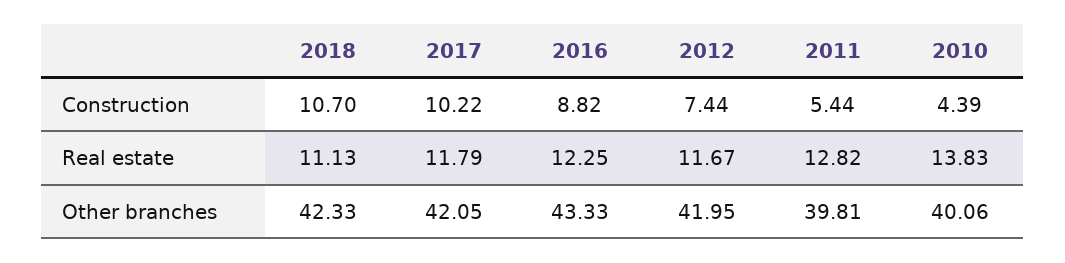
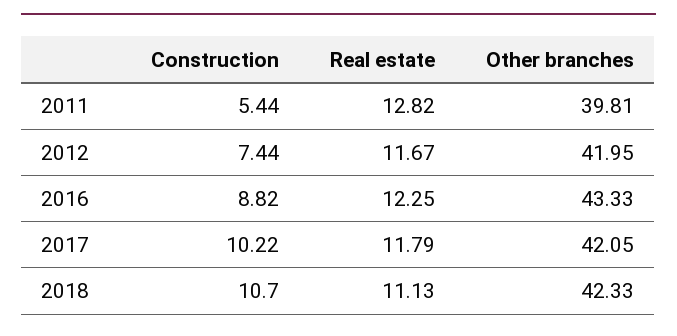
  {
    "2018": {
      "Construction": 10.7,
      "Real estate": 11.13,
      "Other branches": 42.33
    },
    "2017": {
      "Construction": 10.22,
      "Real estate": 11.79,
      "Other branches": 42.05
    },
    "2016": {
      "Construction": 8.82,
      "Real estate": 12.25,
      "Other branches": 43.33
    },
    "2012": {
      "Construction": 7.44,
      "Real estate": 11.67,
      "Other branches": 41.95
    },
    "2011": {
      "Construction": 5.44,
      "Real estate": 12.82,
      "Other branches": 39.81
-   },
+   }
-   "2010": {
-     "Construction": 4.39,
-     "Real estate": 13.83,
-     "Other branches": 40.06
-   }
  }

